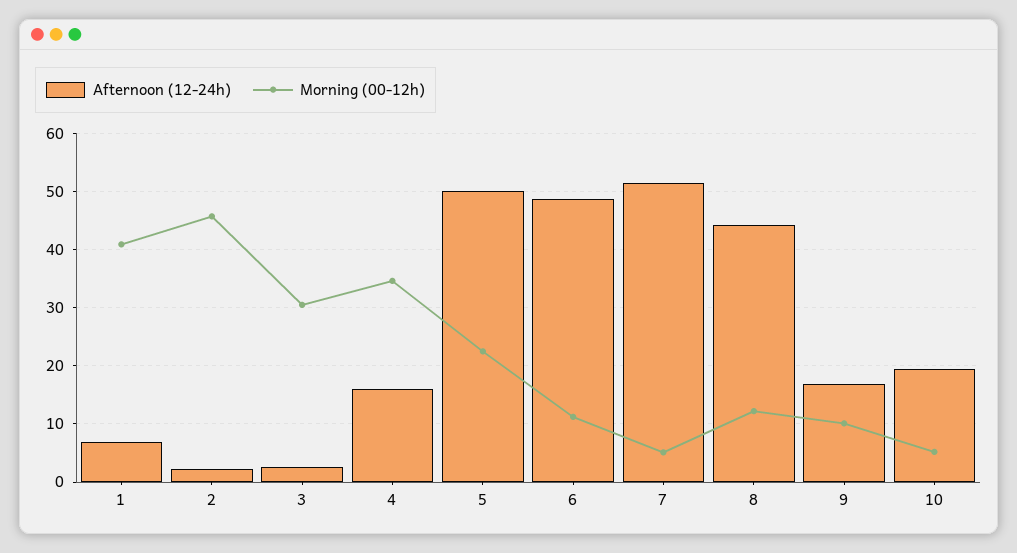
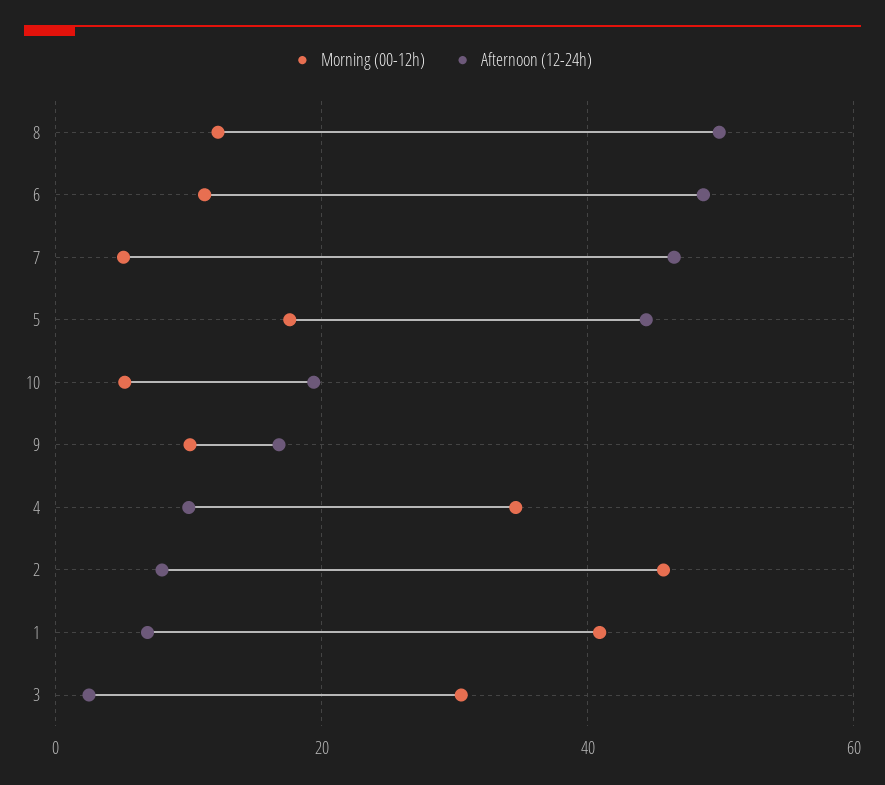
  {
    "Afternoon (12-24h)": {
      "1": 6,
-     "2": 2,
+     "2": 8,
      "3": 2,
-     "4": 16,
+     "4": 10,
-     "5": 50,
+     "5": 44,
      "6": 48,
-     "7": 52,
+     "7": 46,
-     "8": 44,
+     "8": 50,
      "9": 16,
      "10": 20
    },
    "Morning (00-12h)": {
      "1": 40,
      "2": 46,
      "3": 30,
      "4": 34,
-     "5": 22,
+     "5": 18,
      "6": 12,
      "7": 6,
      "8": 12,
      "9": 10,
      "10": 6
    }
  }

